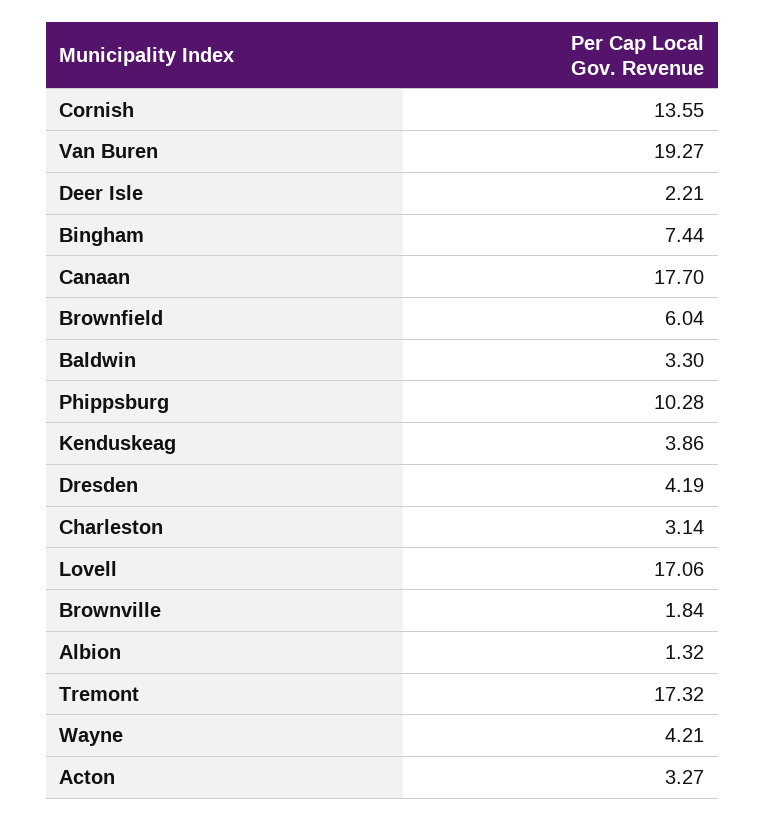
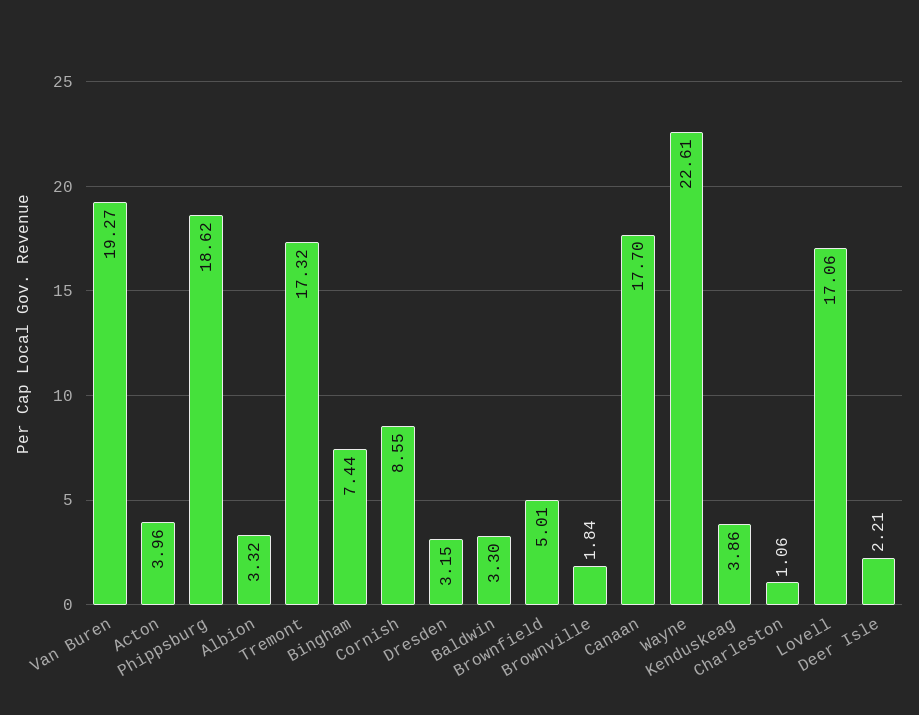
  {
-   "Cornish": 13.55,
+   "Cornish": 8.55,
    "Van Buren": 19.27,
    "Deer Isle": 2.21,
    "Bingham": 7.44,
    "Canaan": 17.7,
-   "Brownfield": 6.04,
+   "Brownfield": 5.01,
    "Baldwin": 3.3,
-   "Phippsburg": 10.28,
+   "Phippsburg": 18.62,
    "Kenduskeag": 3.86,
-   "Dresden": 4.19,
+   "Dresden": 3.15,
-   "Charleston": 3.14,
+   "Charleston": 1.06,
    "Lovell": 17.06,
    "Brownville": 1.84,
-   "Albion": 1.32,
+   "Albion": 3.32,
    "Tremont": 17.32,
-   "Wayne": 4.21,
+   "Wayne": 22.61,
-   "Acton": 3.27
+   "Acton": 3.96
  }

